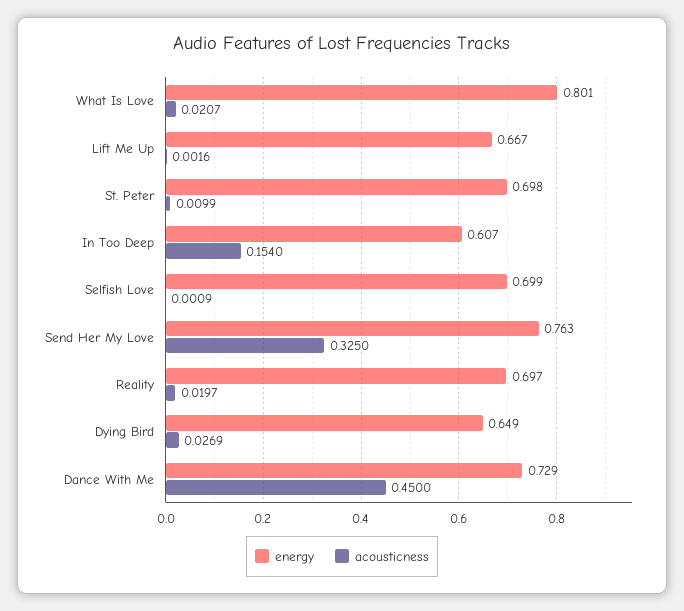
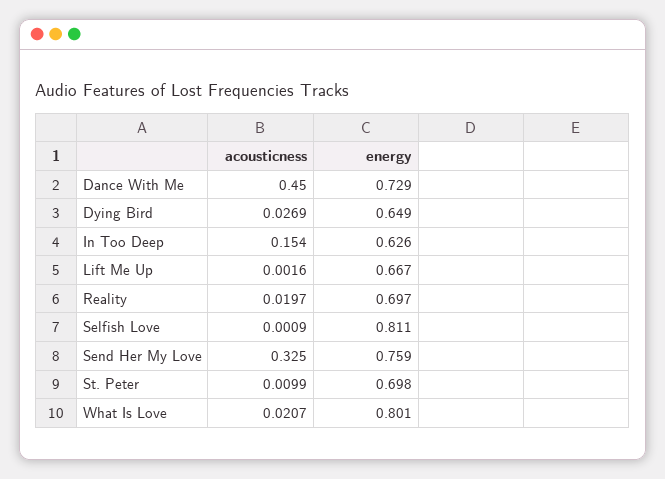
  {
    "energy": {
      "What Is Love": 0.801,
      "Lift Me Up": 0.667,
      "St. Peter": 0.698,
-     "In Too Deep": 0.607,
+     "In Too Deep": 0.626,
-     "Selfish Love": 0.699,
+     "Selfish Love": 0.811,
-     "Send Her My Love": 0.763,
+     "Send Her My Love": 0.759,
      "Reality": 0.697,
      "Dying Bird": 0.649,
      "Dance With Me": 0.729
    },
    "acousticness": {
      "What Is Love": 0.0207,
      "Lift Me Up": 0.0016,
      "St. Peter": 0.0099,
      "In Too Deep": 0.154,
      "Selfish Love": 0.0009,
      "Send Her My Love": 0.325,
      "Reality": 0.0197,
      "Dying Bird": 0.0269,
      "Dance With Me": 0.45
    }
  }

